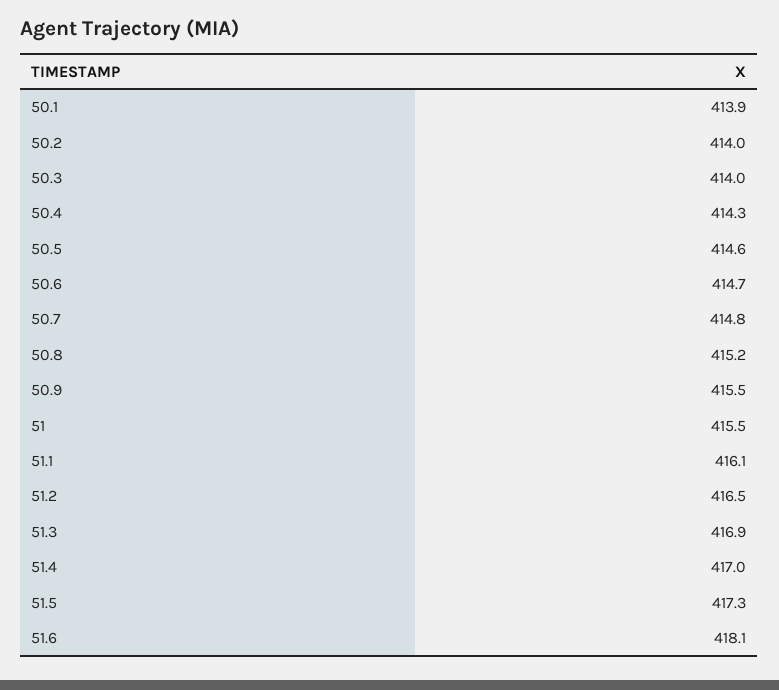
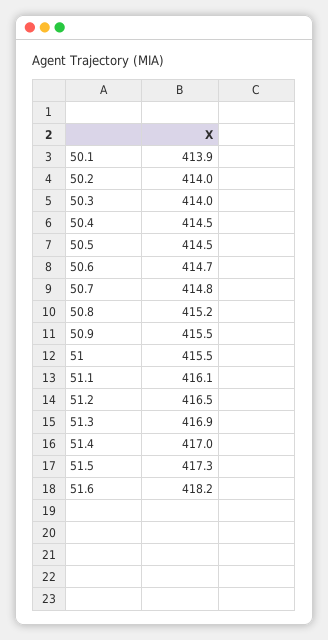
  {
    "50.1": 413.9,
    "50.2": 414,
    "50.3": 414,
-   "50.4": 414.3,
+   "50.4": 414.5,
-   "50.5": 414.6,
+   "50.5": 414.5,
    "50.6": 414.7,
    "50.7": 414.8,
    "50.8": 415.2,
    "50.9": 415.5,
    "51": 415.5,
    "51.1": 416.1,
    "51.2": 416.5,
    "51.3": 416.9,
    "51.4": 417,
    "51.5": 417.3,
-   "51.6": 418.1
+   "51.6": 418.2
  }

